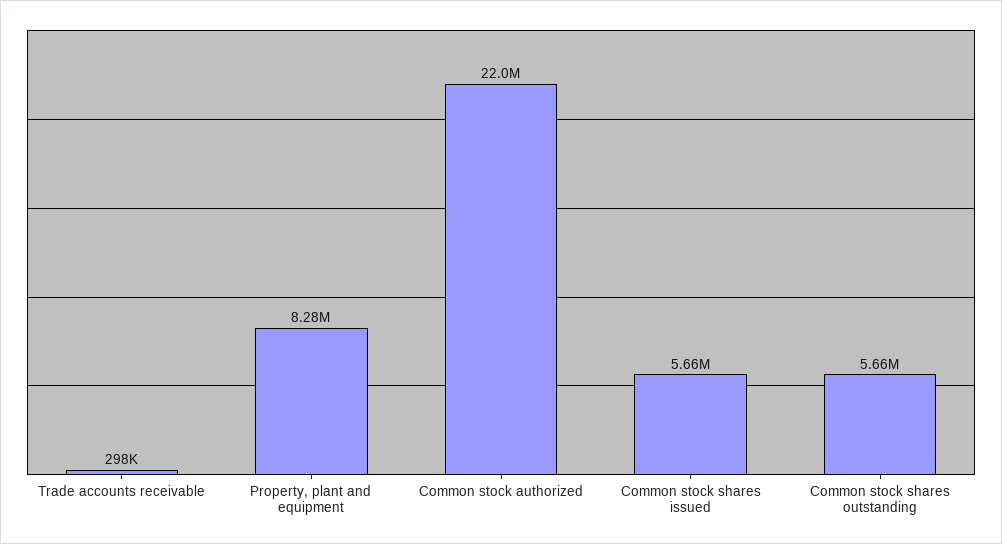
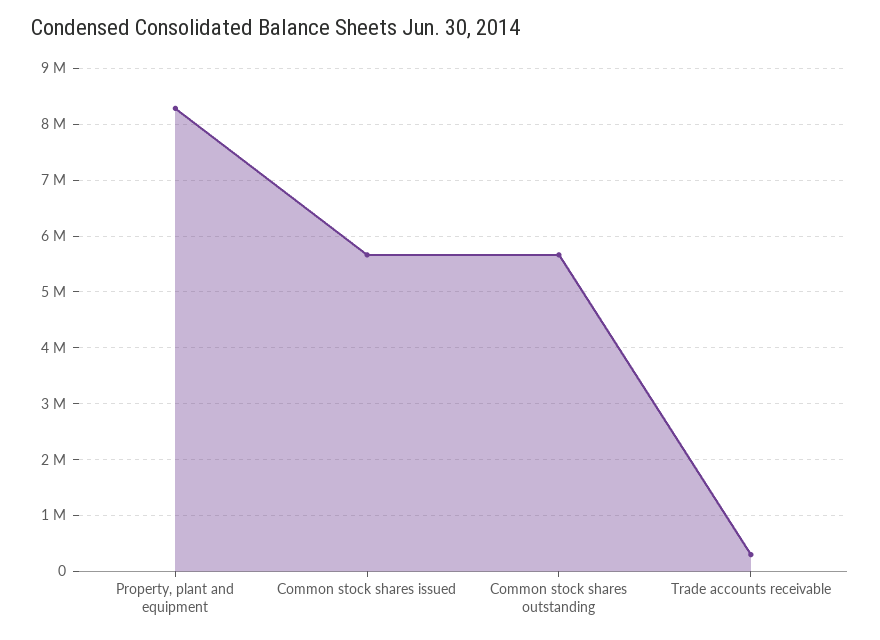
  {
    "Trade accounts receivable": 298000,
    "Property, plant and equipment": 8280000,
-   "Common stock authorized": 22000000,
    "Common stock shares issued": 5660000,
    "Common stock shares outstanding": 5660000
  }

